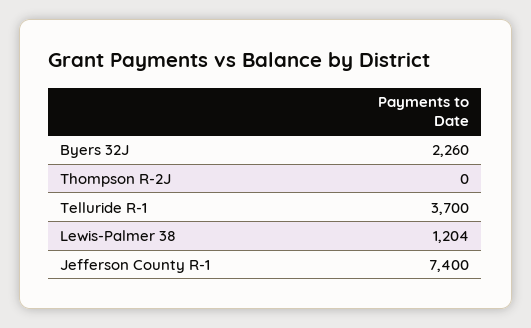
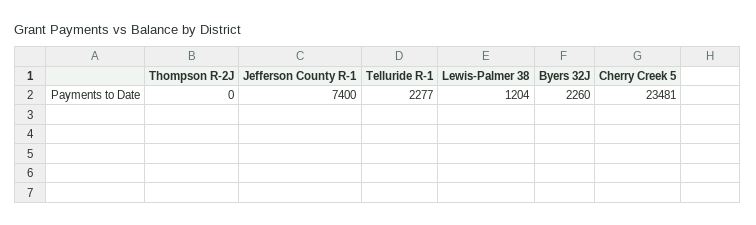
  {
    "Byers 32J": 2260,
    "Thompson R-2J": 0,
-   "Telluride R-1": 3700,
+   "Telluride R-1": 2277,
    "Lewis-Palmer 38": 1204,
-   "Jefferson County R-1": 7400
+   "Jefferson County R-1": 7400,
+   "Cherry Creek 5": 23481
  }

